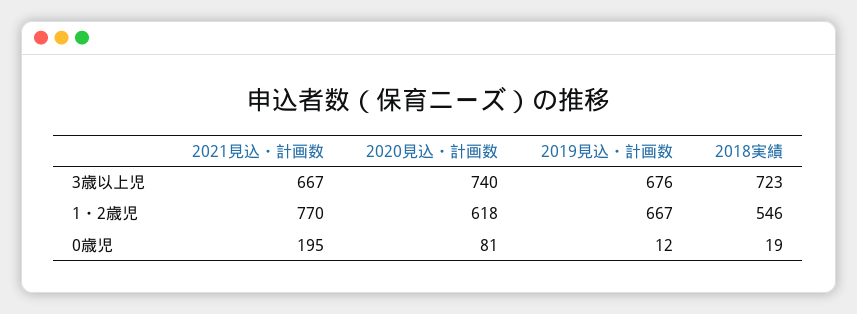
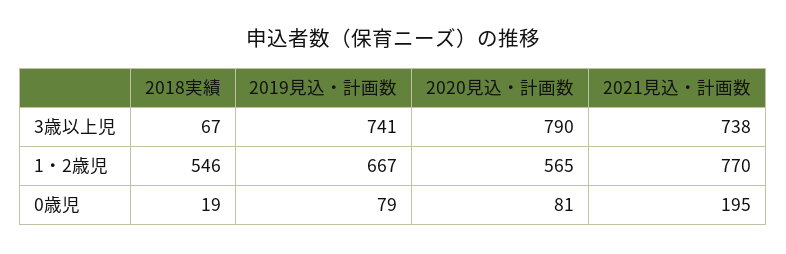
  {
    "2021見込・計画数": {
-     "3歳以上児": 667,
+     "3歳以上児": 738,
      "1・2歳児": 770,
      "0歳児": 195
    },
    "2020見込・計画数": {
-     "3歳以上児": 740,
+     "3歳以上児": 790,
-     "1・2歳児": 618,
+     "1・2歳児": 565,
      "0歳児": 81
    },
    "2019見込・計画数": {
-     "3歳以上児": 676,
+     "3歳以上児": 741,
      "1・2歳児": 667,
-     "0歳児": 12
+     "0歳児": 79
    },
    "2018実績": {
-     "3歳以上児": 723,
+     "3歳以上児": 67,
      "1・2歳児": 546,
      "0歳児": 19
    }
  }

